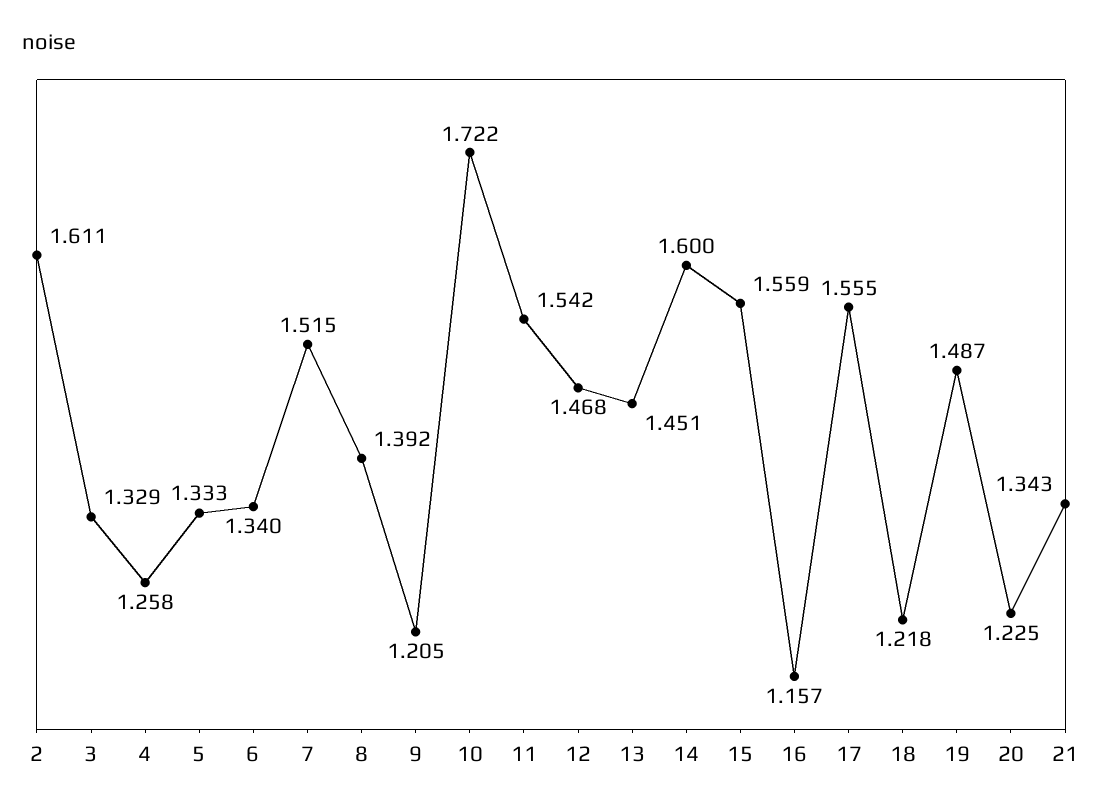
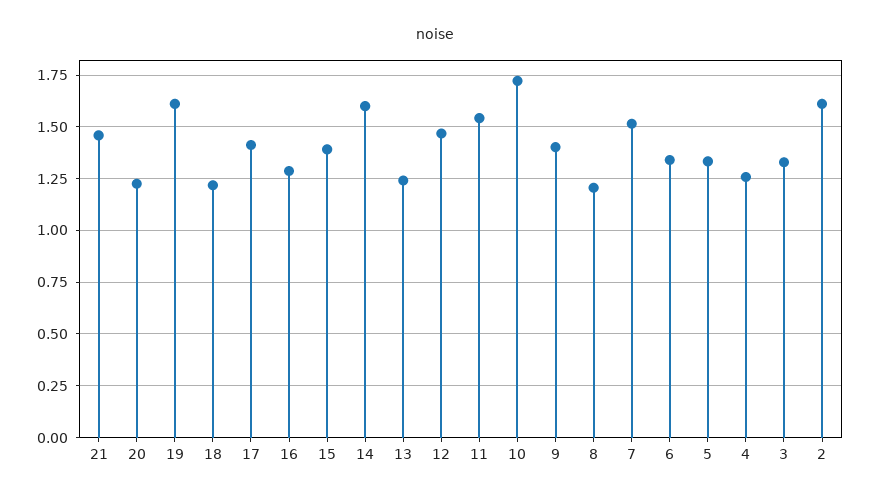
  {
    "2": 1.611,
    "3": 1.329,
    "4": 1.258,
    "5": 1.333,
    "6": 1.34,
    "7": 1.515,
-   "8": 1.392,
+   "8": 1.2,
-   "9": 1.205,
+   "9": 1.4,
    "10": 1.722,
    "11": 1.542,
    "12": 1.468,
-   "13": 1.451,
+   "13": 1.25,
    "14": 1.6,
-   "15": 1.559,
+   "15": 1.4,
-   "16": 1.157,
+   "16": 1.3,
-   "17": 1.555,
+   "17": 1.4,
    "18": 1.218,
-   "19": 1.487,
+   "19": 1.6,
    "20": 1.225,
-   "21": 1.343
+   "21": 1.45
  }

